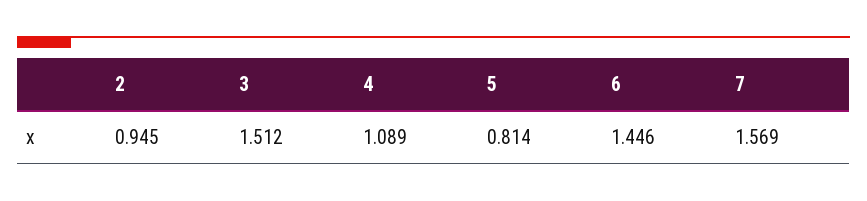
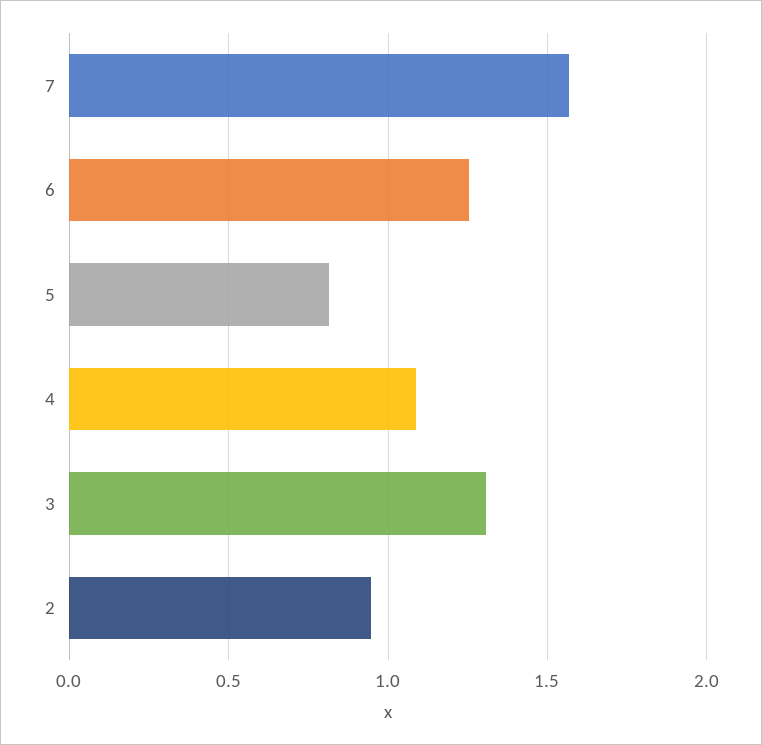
  {
    "2": 0.945,
-   "3": 1.512,
+   "3": 1.3,
    "4": 1.089,
    "5": 0.814,
-   "6": 1.446,
+   "6": 1.25,
    "7": 1.569
  }

